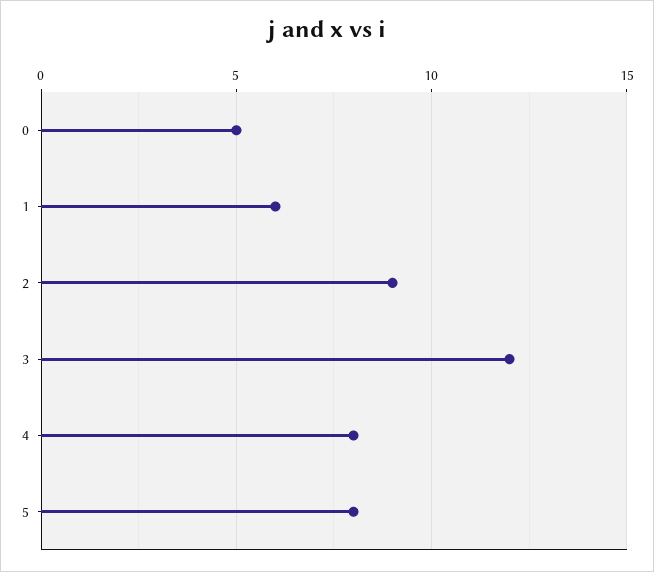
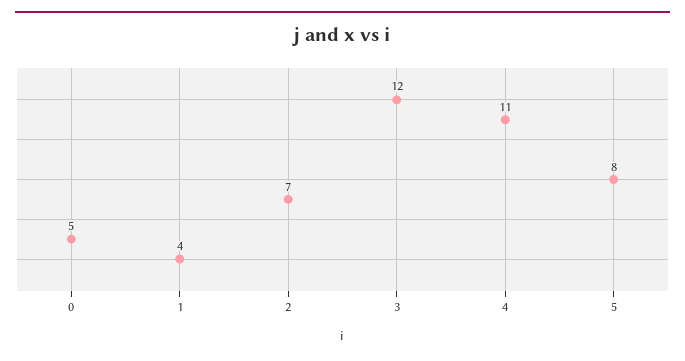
  {
    "0": 5,
-   "1": 6,
+   "1": 4,
-   "2": 9,
+   "2": 7,
    "3": 12,
-   "4": 8,
+   "4": 11,
    "5": 8
  }

